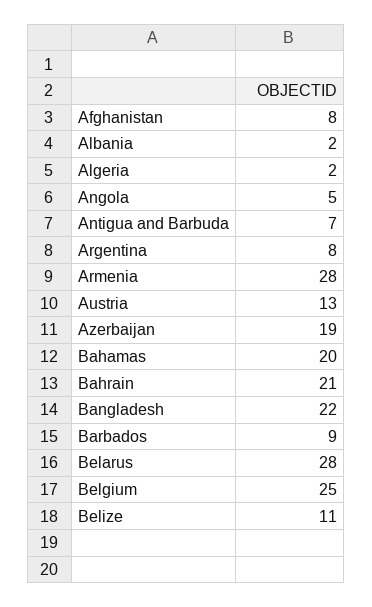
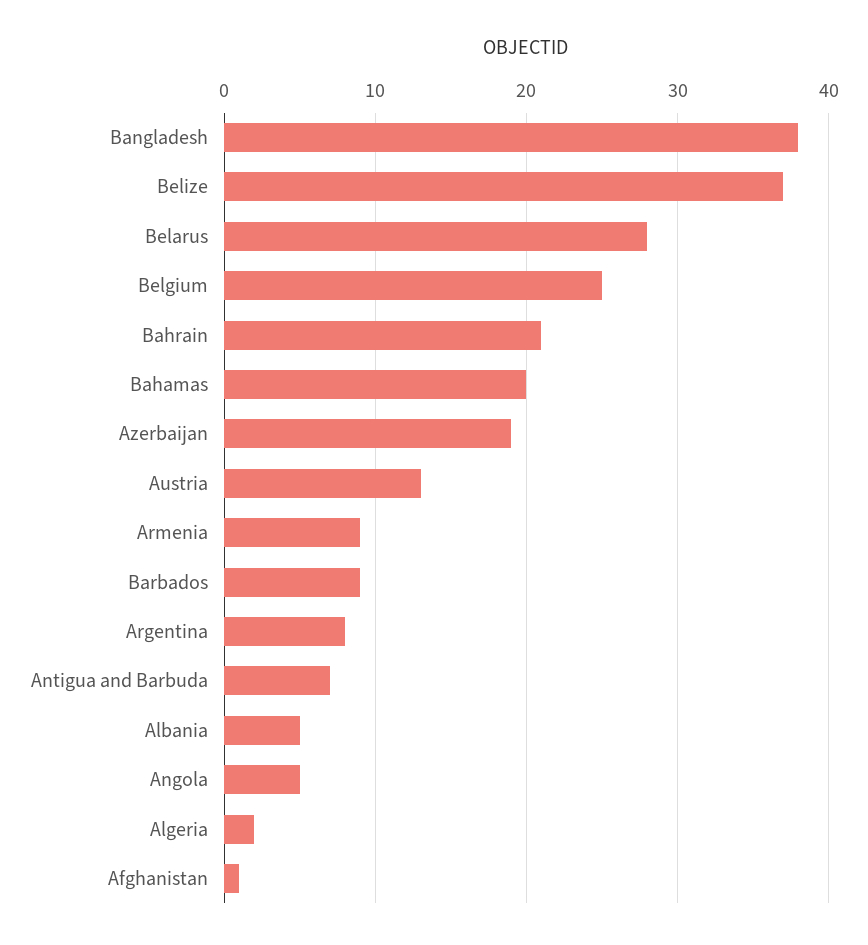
  {
-   "Afghanistan": 8,
+   "Afghanistan": 1,
-   "Albania": 2,
+   "Albania": 5,
    "Algeria": 2,
    "Angola": 5,
    "Antigua and Barbuda": 7,
    "Argentina": 8,
-   "Armenia": 28,
+   "Armenia": 9,
    "Austria": 13,
    "Azerbaijan": 19,
    "Bahamas": 20,
    "Bahrain": 21,
-   "Bangladesh": 22,
+   "Bangladesh": 38,
    "Barbados": 9,
    "Belarus": 28,
    "Belgium": 25,
-   "Belize": 11
+   "Belize": 37
  }

